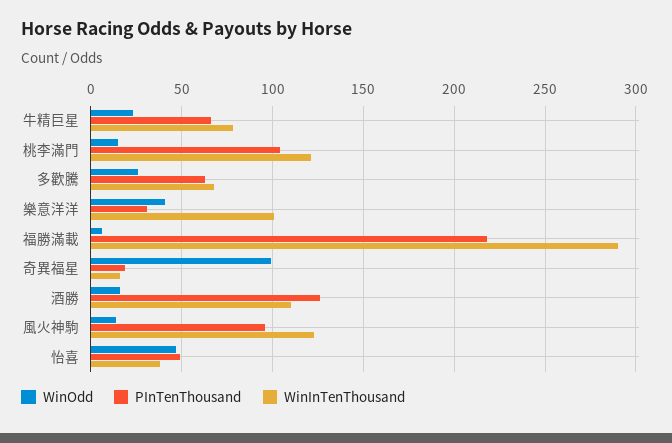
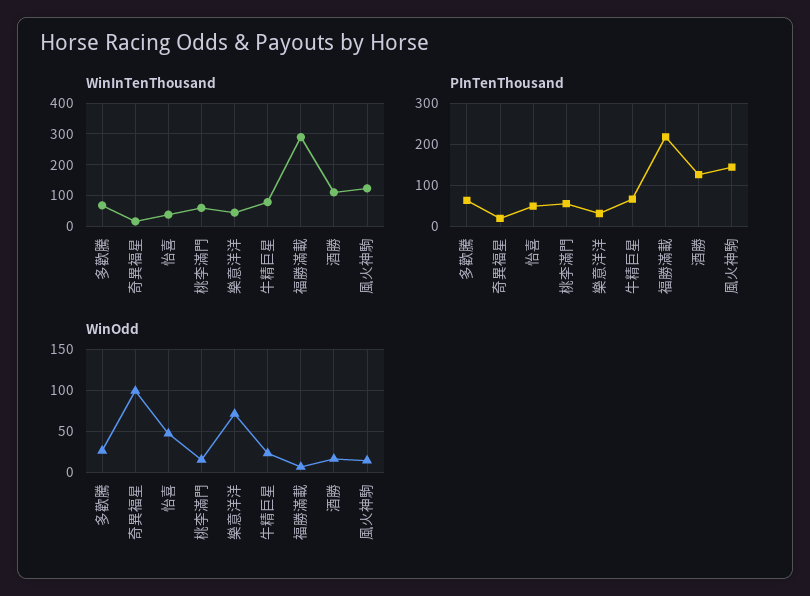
  {
    "WinOdd": {
      "牛精巨星": 25,
      "桃李滿門": 15,
      "多歡騰": 25,
-     "樂意洋洋": 40,
+     "樂意洋洋": 70,
      "福勝滿載": 5,
      "奇異福星": 100,
      "酒勝": 15,
      "風火神駒": 15,
      "怡喜": 45
    },
    "PInTenThousand": {
      "牛精巨星": 65,
-     "桃李滿門": 105,
+     "桃李滿門": 60,
      "多歡騰": 65,
      "樂意洋洋": 30,
      "福勝滿載": 220,
      "奇異福星": 20,
      "酒勝": 125,
-     "風火神駒": 95,
+     "風火神駒": 140,
      "怡喜": 50
    },
    "WinInTenThousand": {
      "牛精巨星": 80,
-     "桃李滿門": 120,
+     "桃李滿門": 60,
      "多歡騰": 70,
-     "樂意洋洋": 100,
+     "樂意洋洋": 40,
      "福勝滿載": 290,
      "奇異福星": 15,
      "酒勝": 110,
      "風火神駒": 125,
      "怡喜": 40
    }
  }

